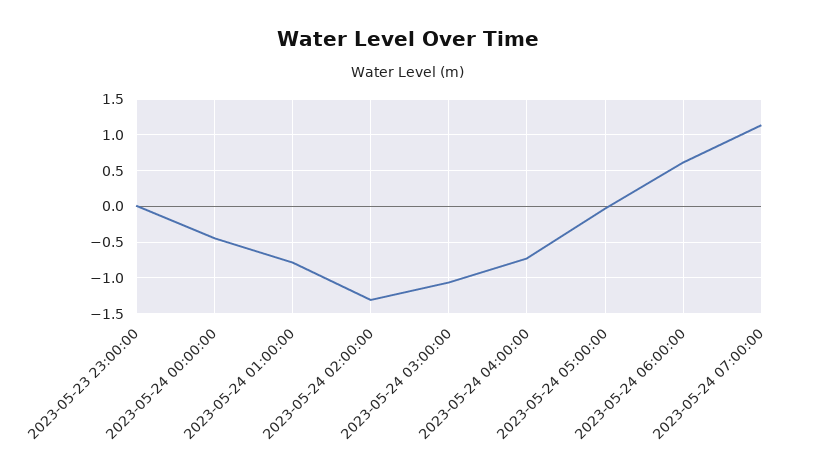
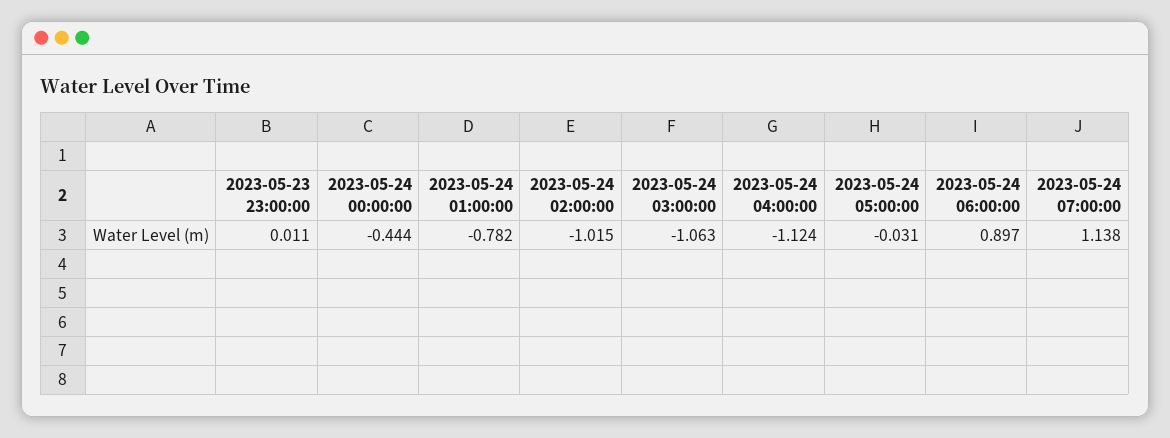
  {
    "2023-05-23 23:00:00": 0.011,
    "2023-05-24 00:00:00": -0.444,
    "2023-05-24 01:00:00": -0.782,
-   "2023-05-24 02:00:00": -1.3,
+   "2023-05-24 02:00:00": -1.015,
    "2023-05-24 03:00:00": -1.063,
-   "2023-05-24 04:00:00": -0.7,
+   "2023-05-24 04:00:00": -1.124,
    "2023-05-24 05:00:00": -0.031,
-   "2023-05-24 06:00:00": 0.6,
+   "2023-05-24 06:00:00": 0.897,
    "2023-05-24 07:00:00": 1.138
  }

